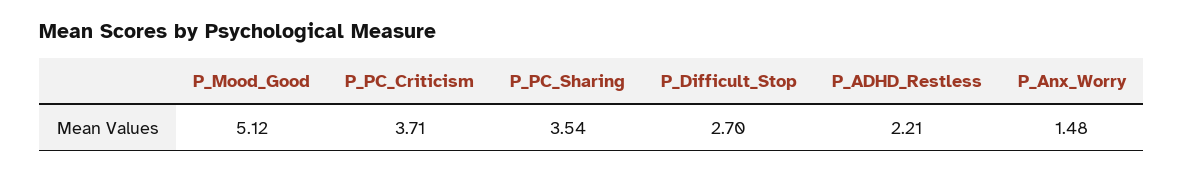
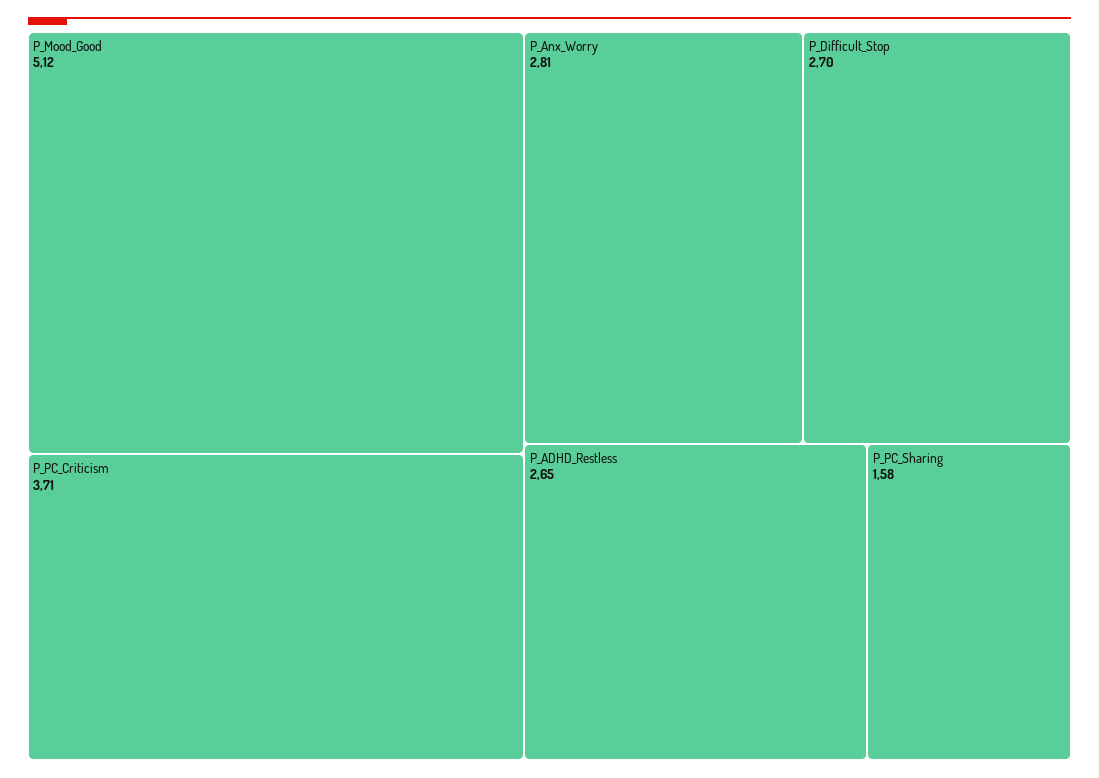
  {
    "P_Mood_Good": 5.12,
    "P_PC_Criticism": 3.71,
-   "P_PC_Sharing": 3.54,
+   "P_PC_Sharing": 1.58,
    "P_Difficult_Stop": 2.7,
-   "P_ADHD_Restless": 2.21,
+   "P_ADHD_Restless": 2.65,
-   "P_Anx_Worry": 1.48
+   "P_Anx_Worry": 2.81
  }

